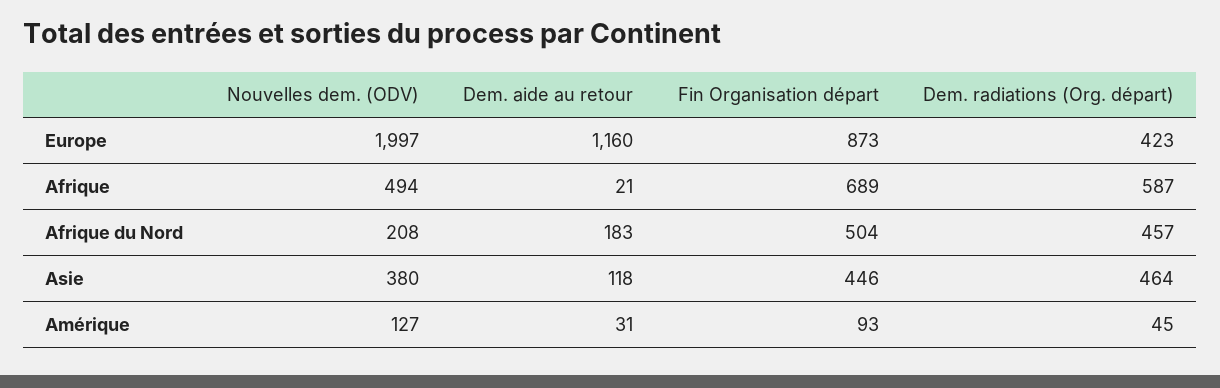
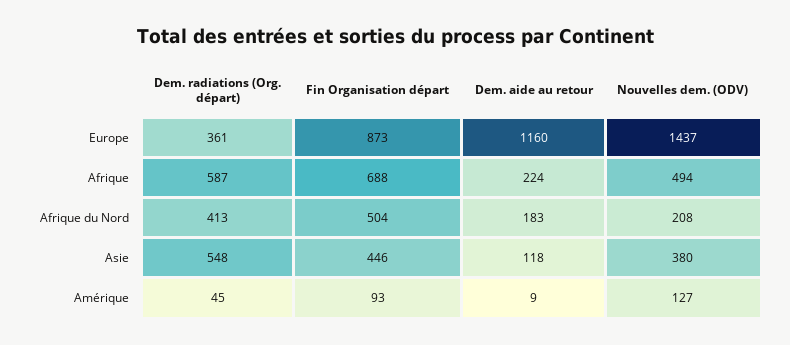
  {
    "Nouvelles dem. (ODV)": {
-     "Europe": 1997,
+     "Europe": 1437,
      "Afrique": 494,
      "Afrique du Nord": 208,
      "Asie": 380,
      "Amérique": 127
    },
    "Dem. aide au retour": {
      "Europe": 1160,
-     "Afrique": 21,
+     "Afrique": 224,
      "Afrique du Nord": 183,
      "Asie": 118,
-     "Amérique": 31
+     "Amérique": 9
    },
    "Fin Organisation départ": {
      "Europe": 873,
-     "Afrique": 689,
+     "Afrique": 688,
      "Afrique du Nord": 504,
      "Asie": 446,
      "Amérique": 93
    },
    "Dem. radiations (Org. départ)": {
-     "Europe": 423,
+     "Europe": 361,
      "Afrique": 587,
-     "Afrique du Nord": 457,
+     "Afrique du Nord": 413,
-     "Asie": 464,
+     "Asie": 548,
      "Amérique": 45
    }
  }

